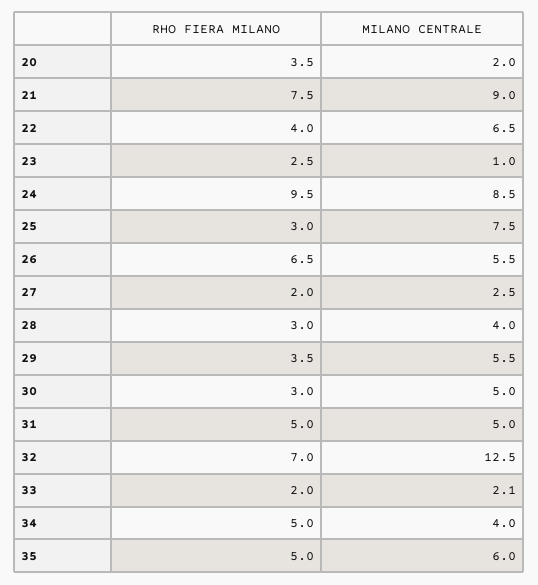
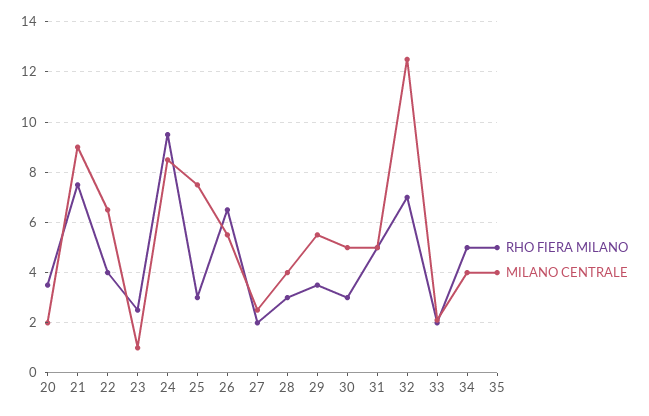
  {
    "RHO FIERA MILANO": {
      "20": 3.5,
      "21": 7.5,
      "22": 4,
      "23": 2.5,
      "24": 9.5,
      "25": 3,
      "26": 6.5,
      "27": 2,
      "28": 3,
      "29": 3.5,
      "30": 3,
      "31": 5,
      "32": 7,
      "33": 2,
      "34": 5,
      "35": 5
    },
    "MILANO CENTRALE": {
      "20": 2,
      "21": 9,
      "22": 6.5,
      "23": 1,
      "24": 8.5,
      "25": 7.5,
      "26": 5.5,
      "27": 2.5,
      "28": 4,
      "29": 5.5,
      "30": 5,
      "31": 5,
      "32": 12.5,
      "33": 2.1,
      "34": 4,
-     "35": 6
+     "35": 4
    }
  }

